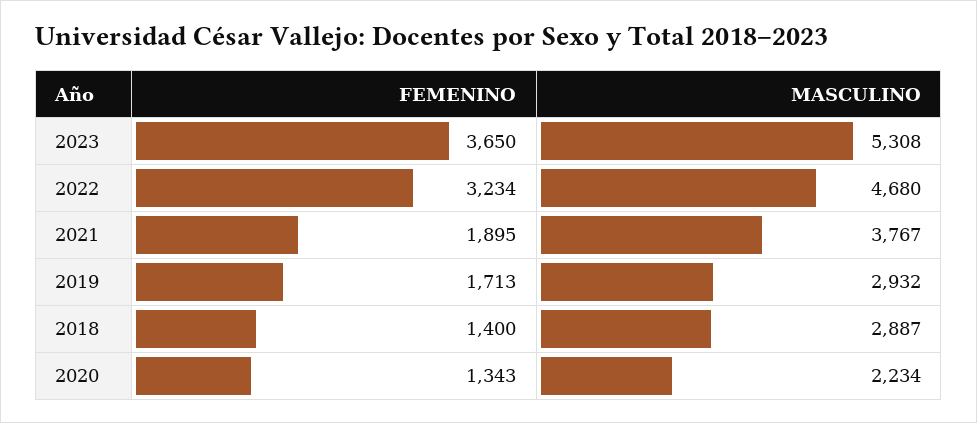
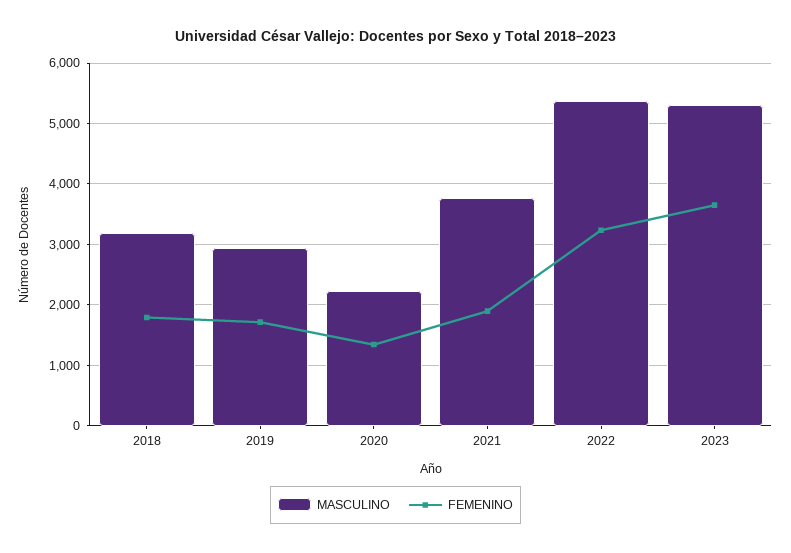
  {
    "FEMENINO": {
      "2023": 3650,
      "2022": 3234,
      "2021": 1895,
      "2019": 1713,
-     "2018": 1400,
+     "2018": 1800,
      "2020": 1343
    },
    "MASCULINO": {
      "2023": 5308,
-     "2022": 4680,
+     "2022": 5400,
      "2021": 3767,
      "2019": 2932,
-     "2018": 2887,
+     "2018": 3200,
      "2020": 2234
    }
  }

